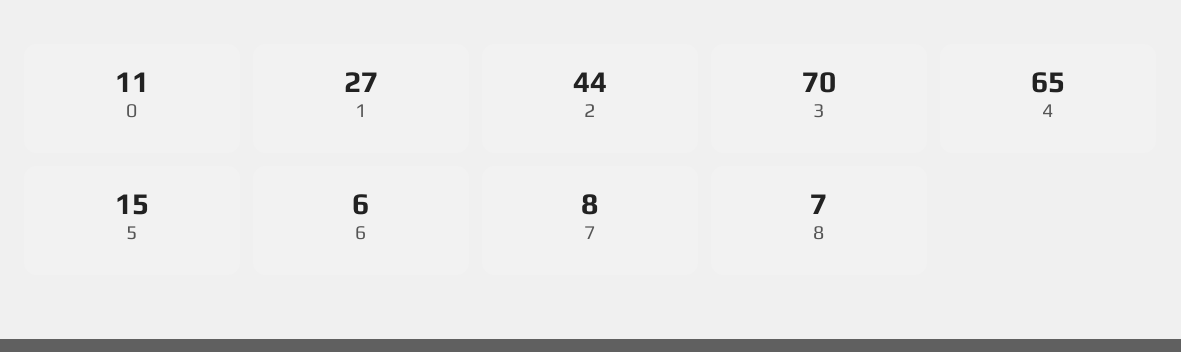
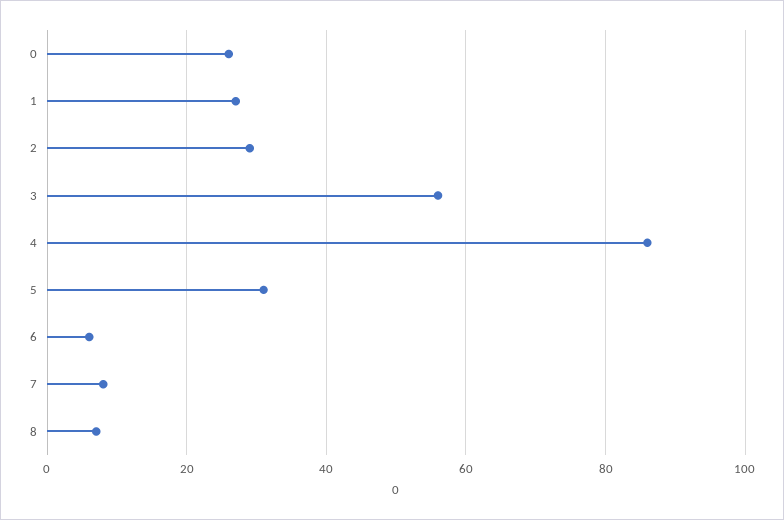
  {
-   "0": 11,
+   "0": 25,
    "1": 27,
-   "2": 44,
+   "2": 30,
-   "3": 70,
+   "3": 55,
-   "4": 65,
+   "4": 85,
-   "5": 15,
+   "5": 30,
    "6": 6,
    "7": 8,
    "8": 7
  }

